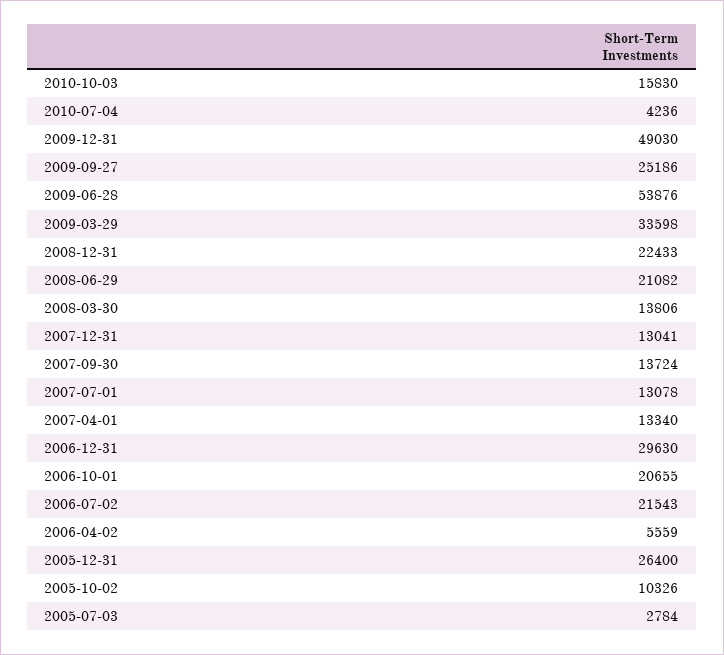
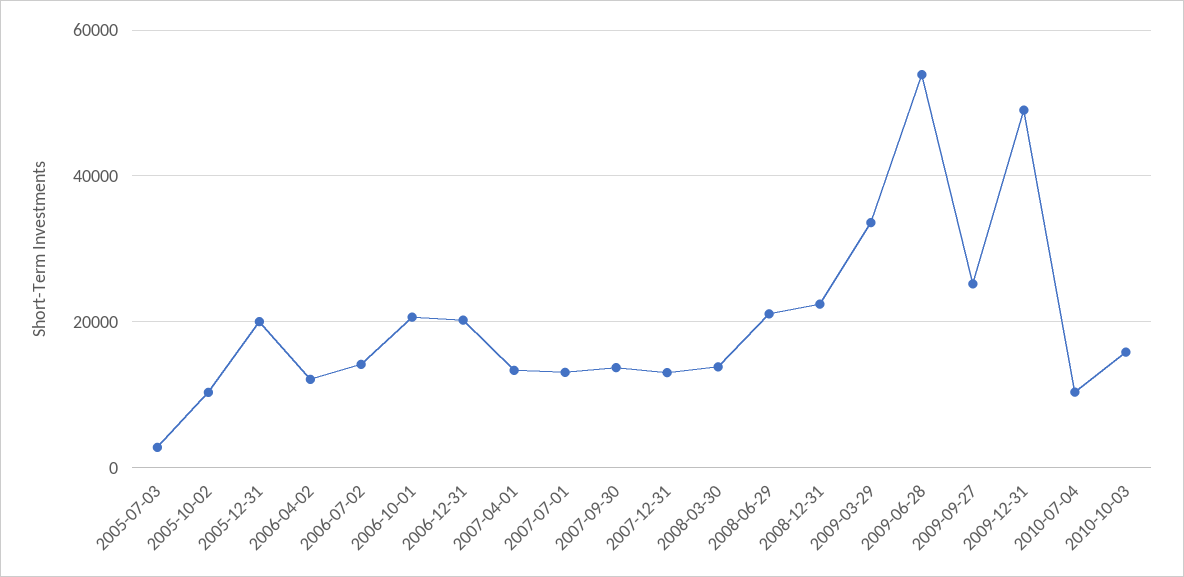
  {
    "2010-10-03": 15830,
-   "2010-07-04": 4236,
+   "2010-07-04": 10000,
    "2009-12-31": 49030,
    "2009-09-27": 25186,
    "2009-06-28": 53876,
    "2009-03-29": 33598,
    "2008-12-31": 22433,
    "2008-06-29": 21082,
    "2008-03-30": 13806,
    "2007-12-31": 13041,
    "2007-09-30": 13724,
    "2007-07-01": 13078,
    "2007-04-01": 13340,
-   "2006-12-31": 29630,
+   "2006-12-31": 20000,
    "2006-10-01": 20655,
-   "2006-07-02": 21543,
+   "2006-07-02": 14000,
-   "2006-04-02": 5559,
+   "2006-04-02": 12000,
-   "2005-12-31": 26400,
+   "2005-12-31": 20000,
    "2005-10-02": 10326,
    "2005-07-03": 2784
  }

